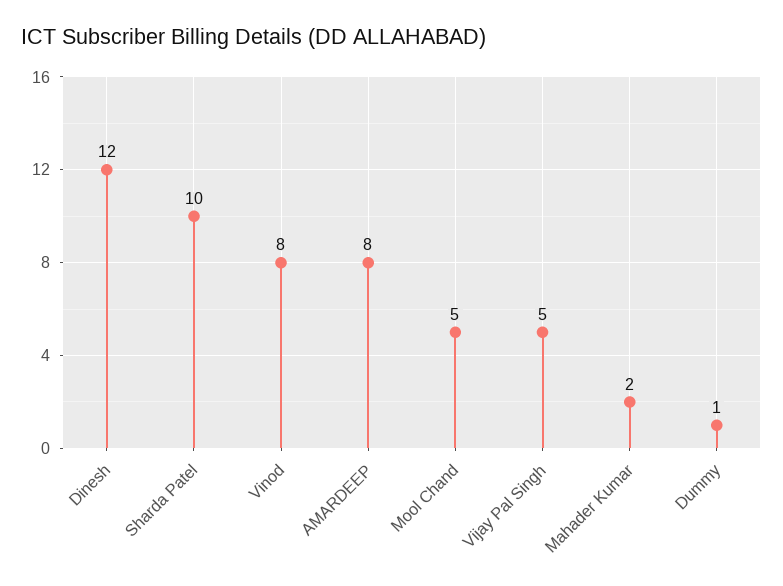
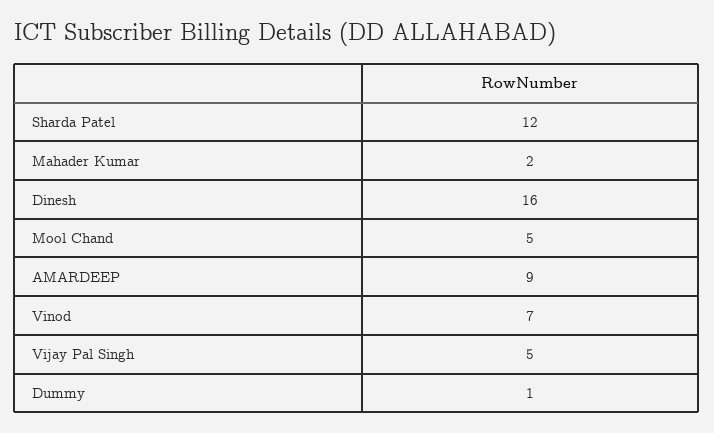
  {
-   "Dinesh": 12,
+   "Dinesh": 16,
-   "Sharda Patel": 10,
+   "Sharda Patel": 12,
-   "Vinod": 8,
+   "Vinod": 7,
-   "AMARDEEP": 8,
+   "AMARDEEP": 9,
    "Mool Chand": 5,
    "Vijay Pal Singh": 5,
    "Mahader Kumar": 2,
    "Dummy": 1
  }

